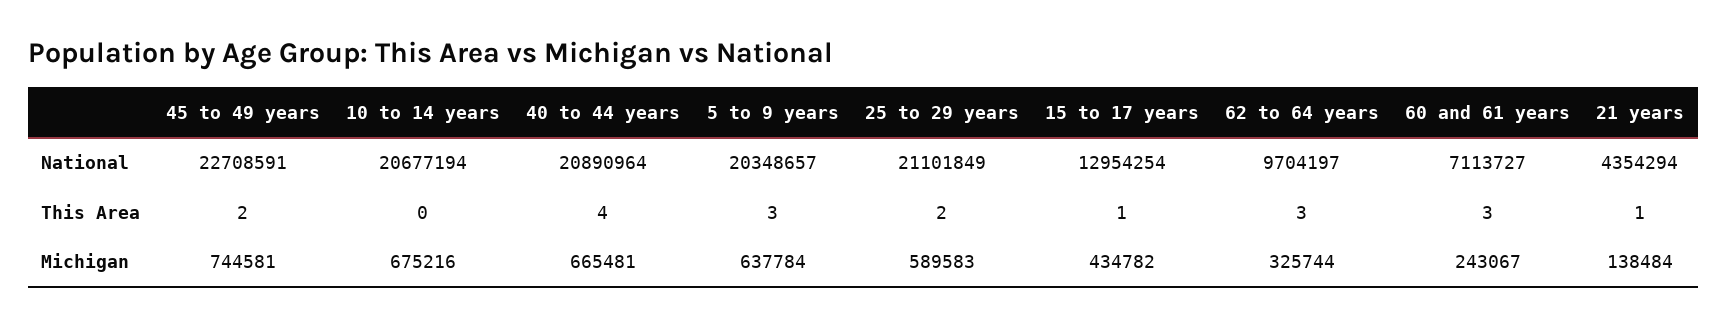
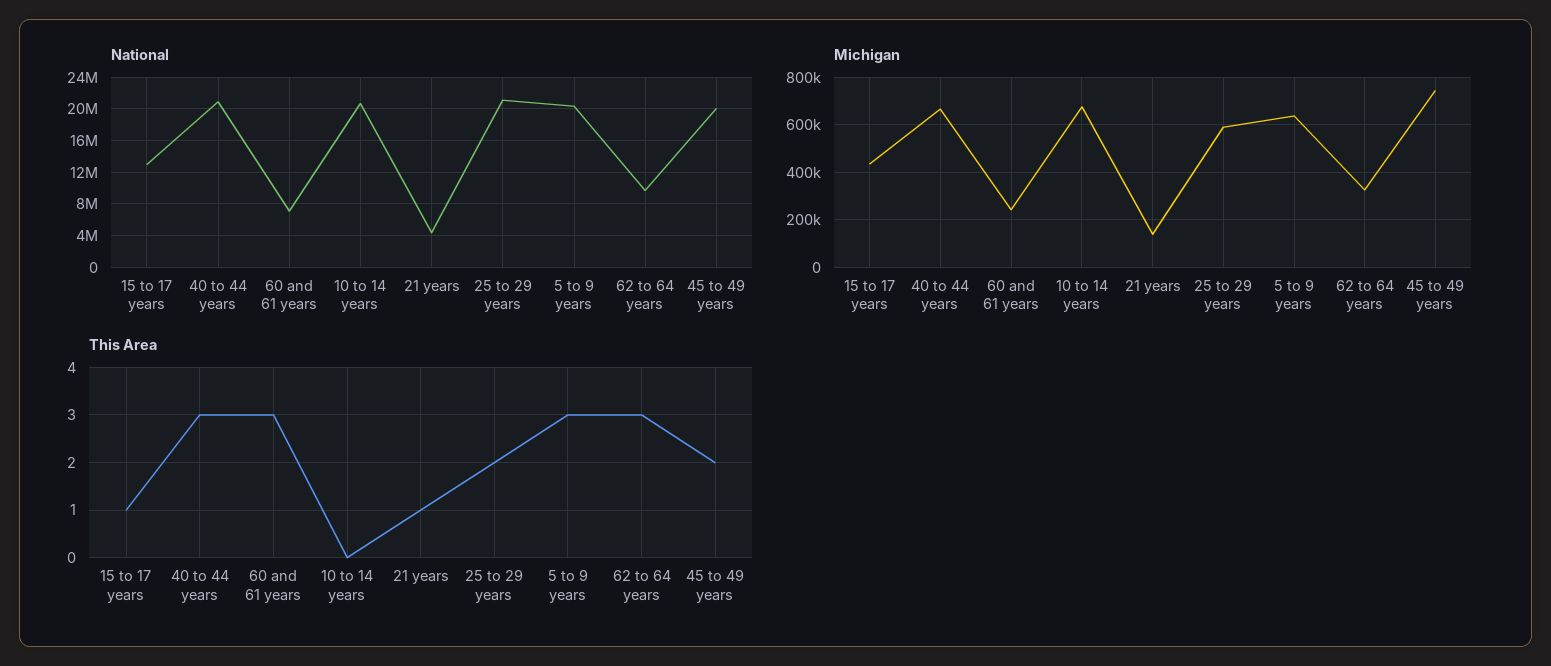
  {
    "National": {
-     "45 to 49 years": 22708591,
+     "45 to 49 years": 20000000,
      "10 to 14 years": 20677194,
      "40 to 44 years": 20890964,
      "5 to 9 years": 20348657,
      "25 to 29 years": 21101849,
      "15 to 17 years": 12954254,
      "62 to 64 years": 9704197,
      "60 and 61 years": 7113727,
      "21 years": 4354294
    },
    "This Area": {
      "45 to 49 years": 2,
      "10 to 14 years": 0,
-     "40 to 44 years": 4,
+     "40 to 44 years": 3,
      "5 to 9 years": 3,
      "25 to 29 years": 2,
      "15 to 17 years": 1,
      "62 to 64 years": 3,
      "60 and 61 years": 3,
      "21 years": 1
    },
    "Michigan": {
      "45 to 49 years": 744581,
      "10 to 14 years": 675216,
      "40 to 44 years": 665481,
      "5 to 9 years": 637784,
      "25 to 29 years": 589583,
      "15 to 17 years": 434782,
      "62 to 64 years": 325744,
      "60 and 61 years": 243067,
      "21 years": 138484
    }
  }

